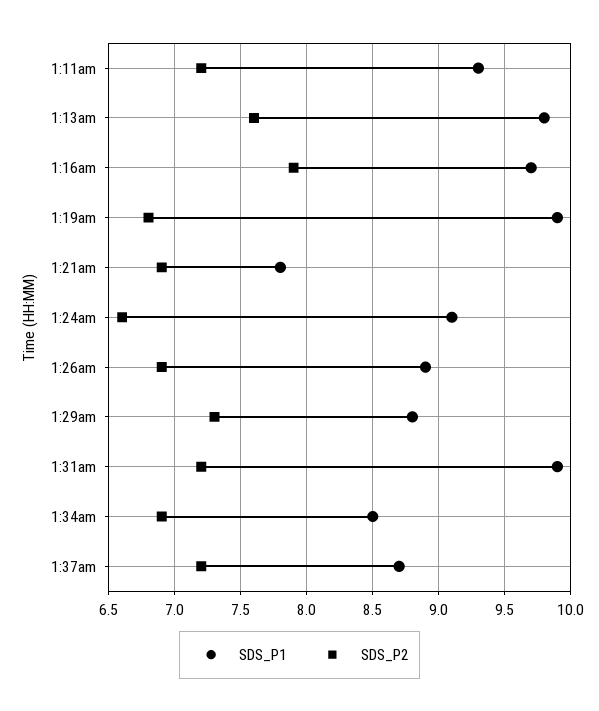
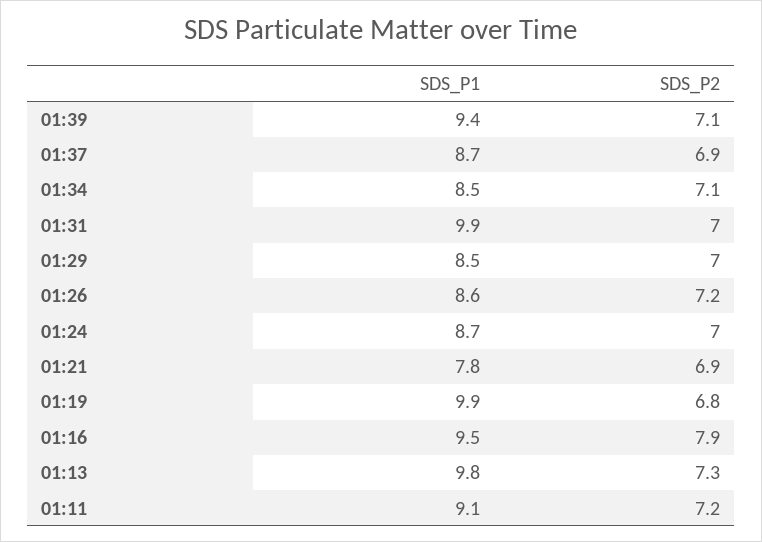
  {
    "SDS_P1": {
-     "1:11am": 9.3,
+     "1:11am": 9.1,
      "1:13am": 9.8,
-     "1:16am": 9.7,
+     "1:16am": 9.5,
      "1:19am": 9.9,
      "1:21am": 7.8,
-     "1:24am": 9.1,
+     "1:24am": 8.7,
-     "1:26am": 8.9,
+     "1:26am": 8.6,
-     "1:29am": 8.8,
+     "1:29am": 8.5,
      "1:31am": 9.9,
      "1:34am": 8.5,
-     "1:37am": 8.7
+     "1:37am": 8.7,
+     "01:39": 9.4
    },
    "SDS_P2": {
      "1:11am": 7.2,
-     "1:13am": 7.6,
+     "1:13am": 7.3,
      "1:16am": 7.9,
      "1:19am": 6.8,
      "1:21am": 6.9,
-     "1:24am": 6.6,
+     "1:24am": 7,
-     "1:26am": 6.9,
+     "1:26am": 7.2,
-     "1:29am": 7.3,
+     "1:29am": 7,
-     "1:31am": 7.2,
+     "1:31am": 7,
-     "1:34am": 6.9,
+     "1:34am": 7.1,
-     "1:37am": 7.2
+     "1:37am": 6.9,
+     "01:39": 7.1
    }
  }

